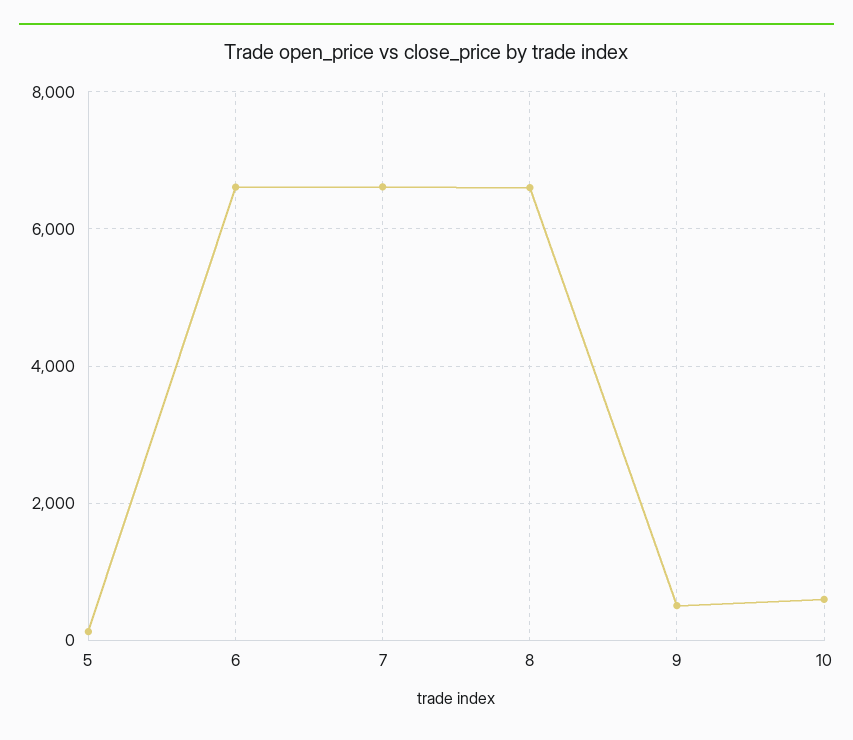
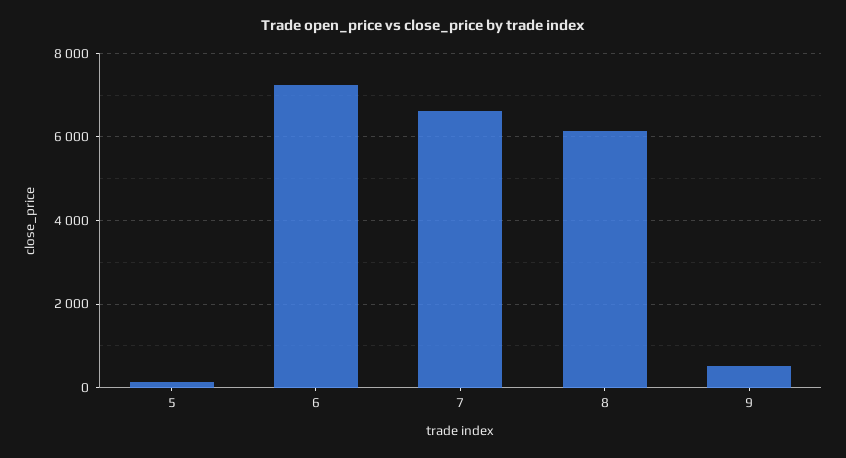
  {
    "5": 200,
-   "6": 6600,
+   "6": 7200,
    "7": 6600,
-   "8": 6600,
+   "8": 6200,
-   "9": 600,
+   "9": 600
-   "10": 600
  }

